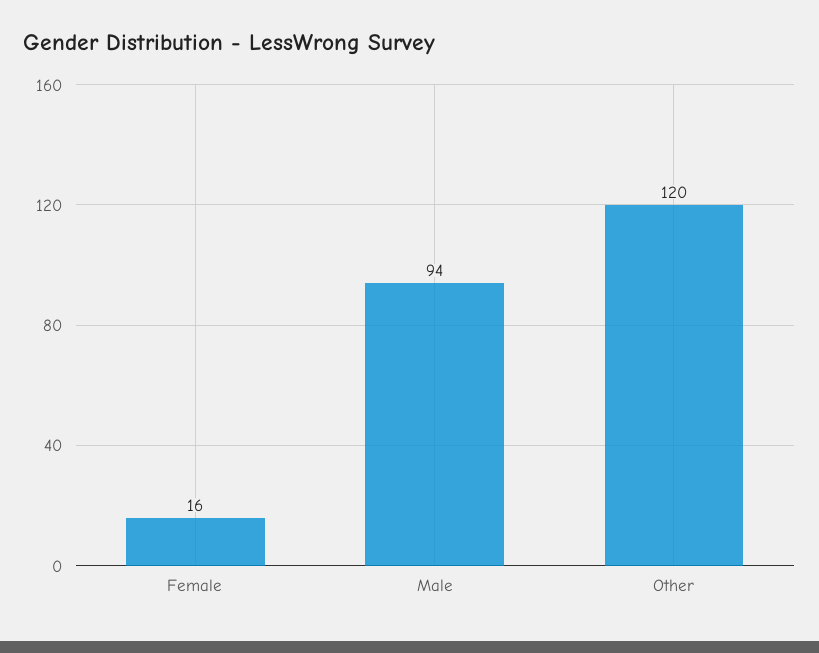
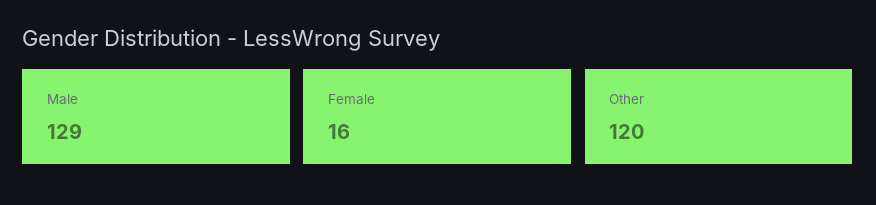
  {
    "Female": 16,
-   "Male": 94,
+   "Male": 129,
    "Other": 120
  }

